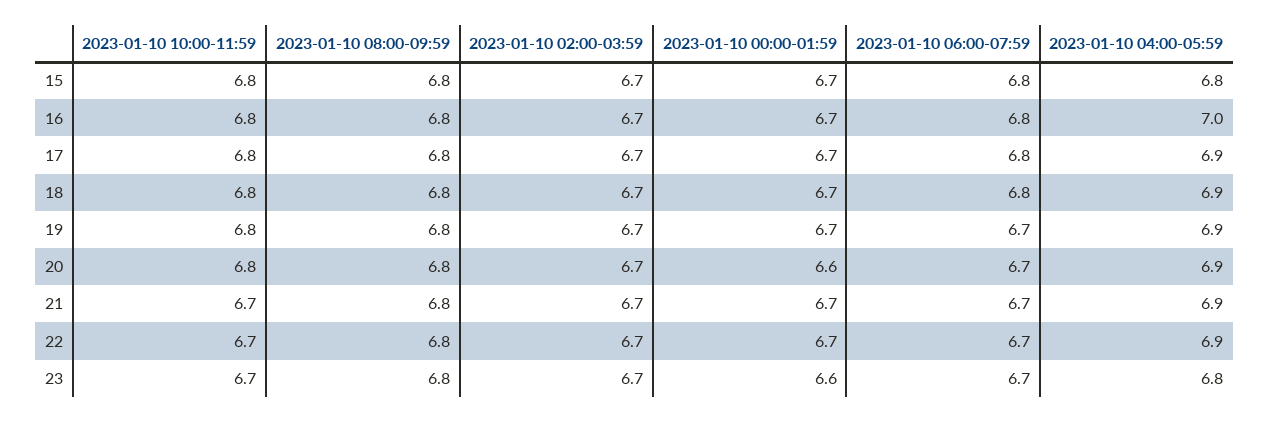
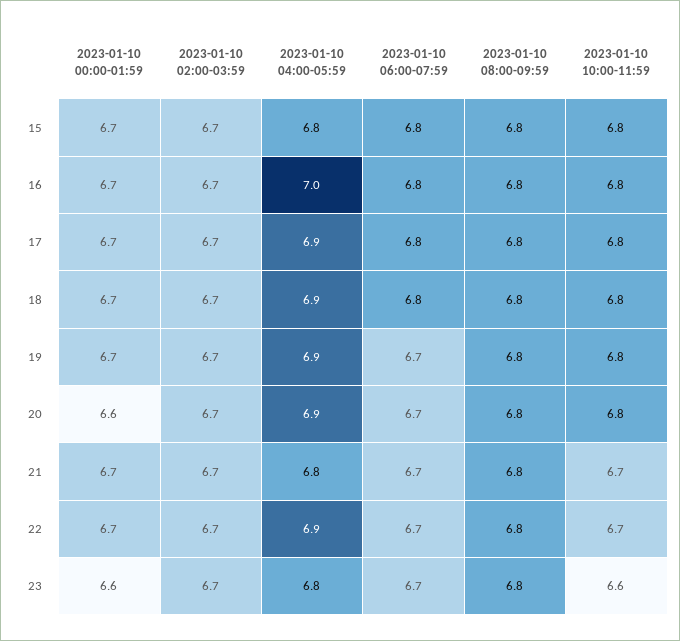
  {
    "2023-01-10 10:00-11:59": {
      "15": 6.8,
      "16": 6.8,
      "17": 6.8,
      "18": 6.8,
      "19": 6.8,
      "20": 6.8,
      "21": 6.7,
      "22": 6.7,
-     "23": 6.7
+     "23": 6.6
    },
    "2023-01-10 08:00-09:59": {
      "15": 6.8,
      "16": 6.8,
      "17": 6.8,
      "18": 6.8,
      "19": 6.8,
      "20": 6.8,
      "21": 6.8,
      "22": 6.8,
      "23": 6.8
    },
    "2023-01-10 02:00-03:59": {
      "15": 6.7,
      "16": 6.7,
      "17": 6.7,
      "18": 6.7,
      "19": 6.7,
      "20": 6.7,
      "21": 6.7,
      "22": 6.7,
      "23": 6.7
    },
    "2023-01-10 00:00-01:59": {
      "15": 6.7,
      "16": 6.7,
      "17": 6.7,
      "18": 6.7,
      "19": 6.7,
      "20": 6.6,
      "21": 6.7,
      "22": 6.7,
      "23": 6.6
    },
    "2023-01-10 06:00-07:59": {
      "15": 6.8,
      "16": 6.8,
      "17": 6.8,
      "18": 6.8,
      "19": 6.7,
      "20": 6.7,
      "21": 6.7,
      "22": 6.7,
      "23": 6.7
    },
    "2023-01-10 04:00-05:59": {
      "15": 6.8,
      "16": 7,
      "17": 6.9,
      "18": 6.9,
      "19": 6.9,
      "20": 6.9,
-     "21": 6.9,
+     "21": 6.8,
      "22": 6.9,
      "23": 6.8
    }
  }

